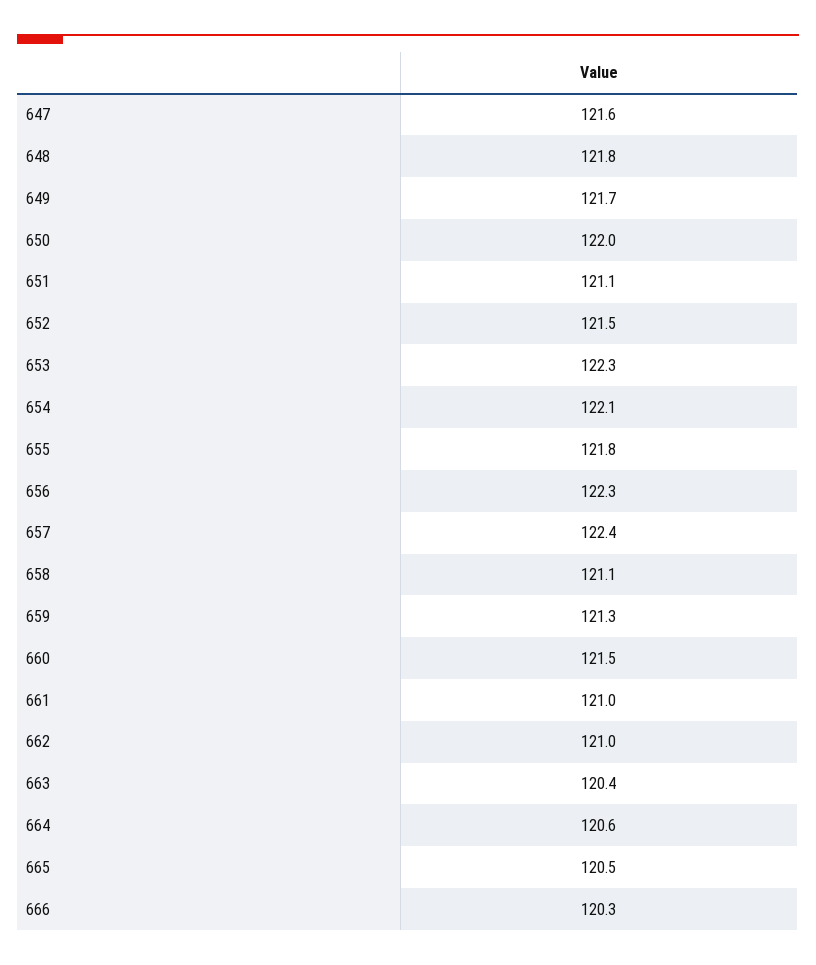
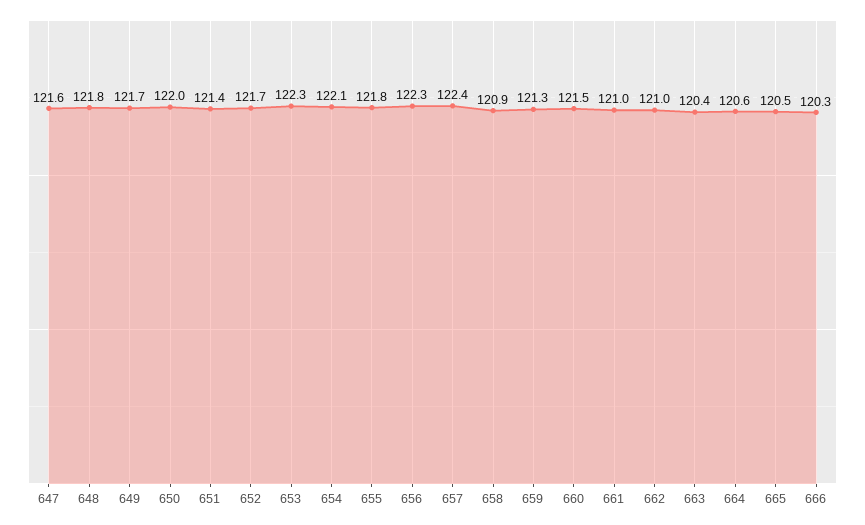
  {
    "647": 121.6,
    "648": 121.8,
    "649": 121.7,
    "650": 122,
-   "651": 121.1,
+   "651": 121.4,
-   "652": 121.5,
+   "652": 121.7,
    "653": 122.3,
    "654": 122.1,
    "655": 121.8,
    "656": 122.3,
    "657": 122.4,
-   "658": 121.1,
+   "658": 120.9,
    "659": 121.3,
    "660": 121.5,
    "661": 121,
    "662": 121,
    "663": 120.4,
    "664": 120.6,
    "665": 120.5,
    "666": 120.3
  }

